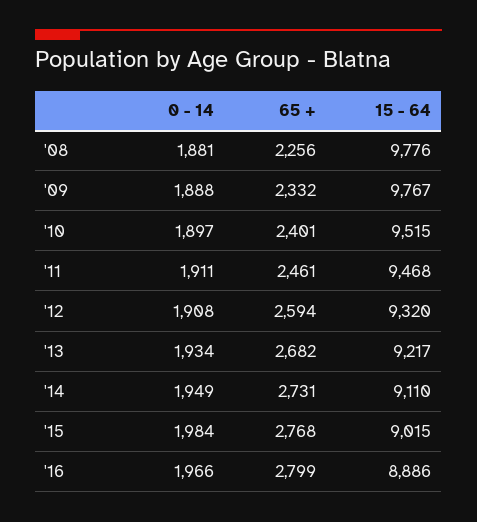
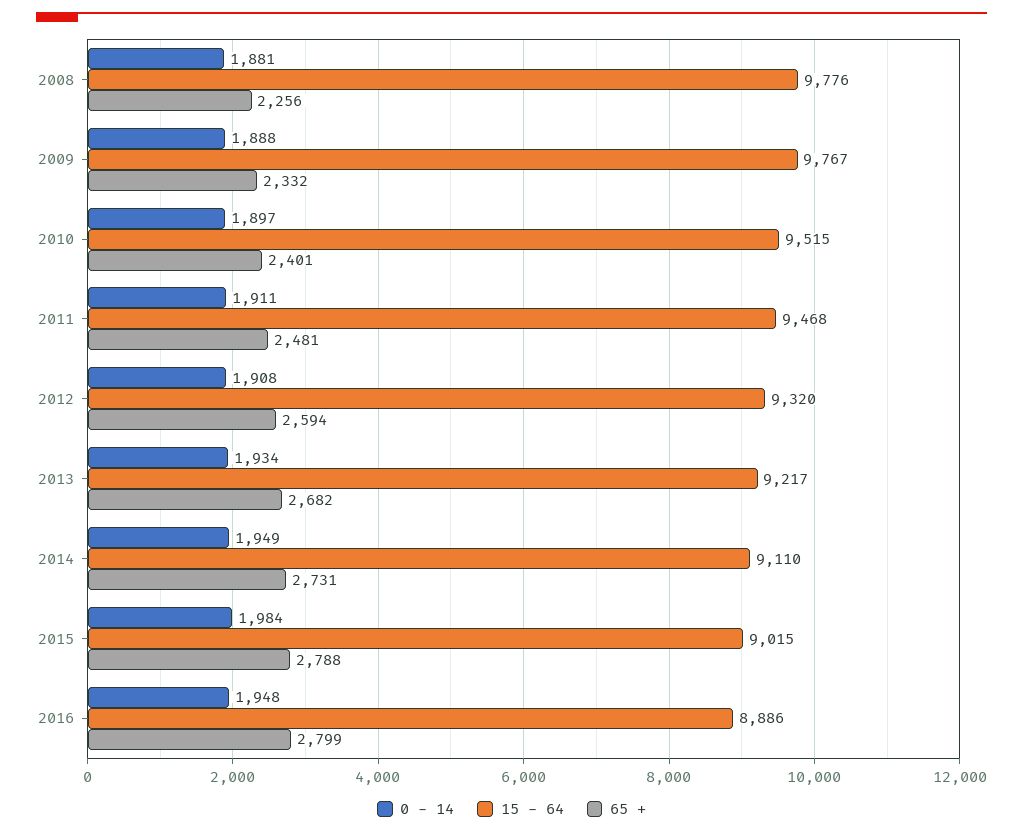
  {
    "0 - 14": {
      "'08": 1881,
      "'09": 1888,
      "'10": 1897,
      "'11": 1911,
      "'12": 1908,
      "'13": 1934,
      "'14": 1949,
      "'15": 1984,
-     "'16": 1966
+     "'16": 1948
    },
    "65 +": {
      "'08": 2256,
      "'09": 2332,
      "'10": 2401,
-     "'11": 2461,
+     "'11": 2481,
      "'12": 2594,
      "'13": 2682,
      "'14": 2731,
-     "'15": 2768,
+     "'15": 2788,
      "'16": 2799
    },
    "15 - 64": {
      "'08": 9776,
      "'09": 9767,
      "'10": 9515,
      "'11": 9468,
      "'12": 9320,
      "'13": 9217,
      "'14": 9110,
      "'15": 9015,
      "'16": 8886
    }
  }

